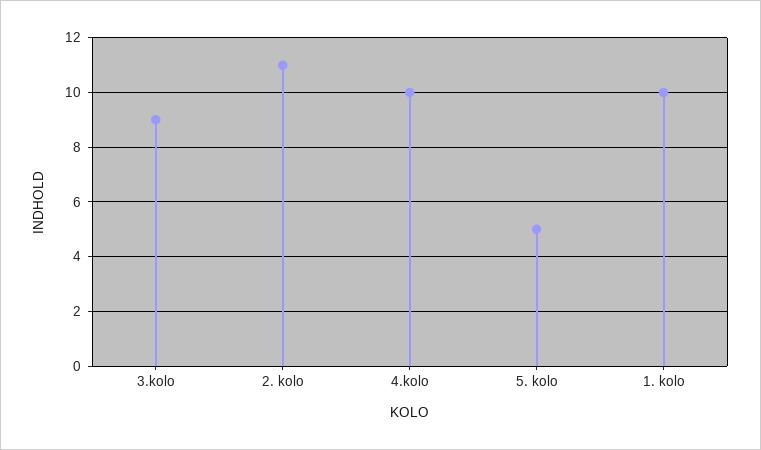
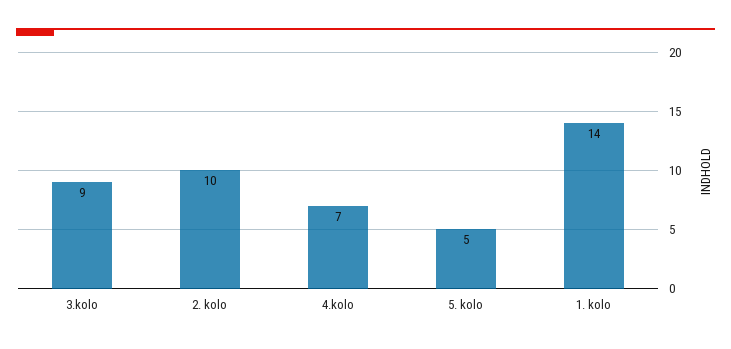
  {
    "3.kolo": 9,
-   "2. kolo": 11,
+   "2. kolo": 10,
-   "4.kolo": 10,
+   "4.kolo": 7,
    "5. kolo": 5,
-   "1. kolo": 10
+   "1. kolo": 14
  }

